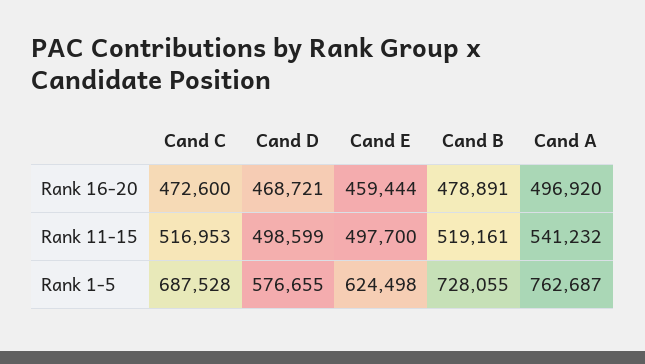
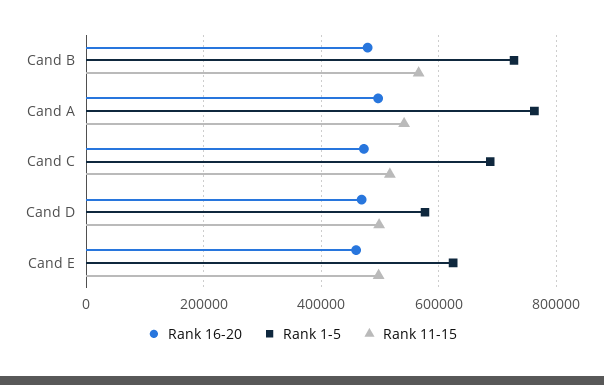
  {
    "Rank 16-20": {
      "Cand C": 472600,
      "Cand D": 468721,
      "Cand E": 459444,
      "Cand B": 478891,
      "Cand A": 496920
    },
    "Rank 11-15": {
      "Cand C": 516953,
      "Cand D": 498599,
      "Cand E": 497700,
-     "Cand B": 519161,
+     "Cand B": 560000,
      "Cand A": 541232
    },
    "Rank 1-5": {
      "Cand C": 687528,
      "Cand D": 576655,
      "Cand E": 624498,
      "Cand B": 728055,
      "Cand A": 762687
    }
  }

